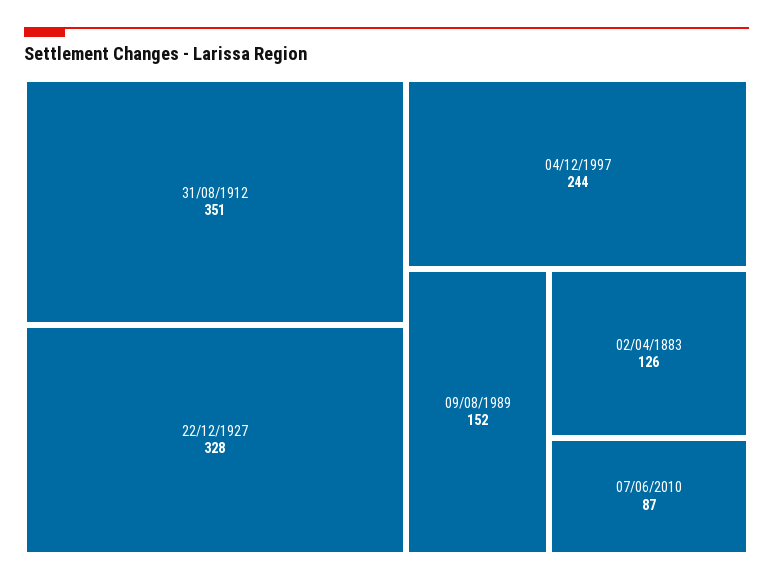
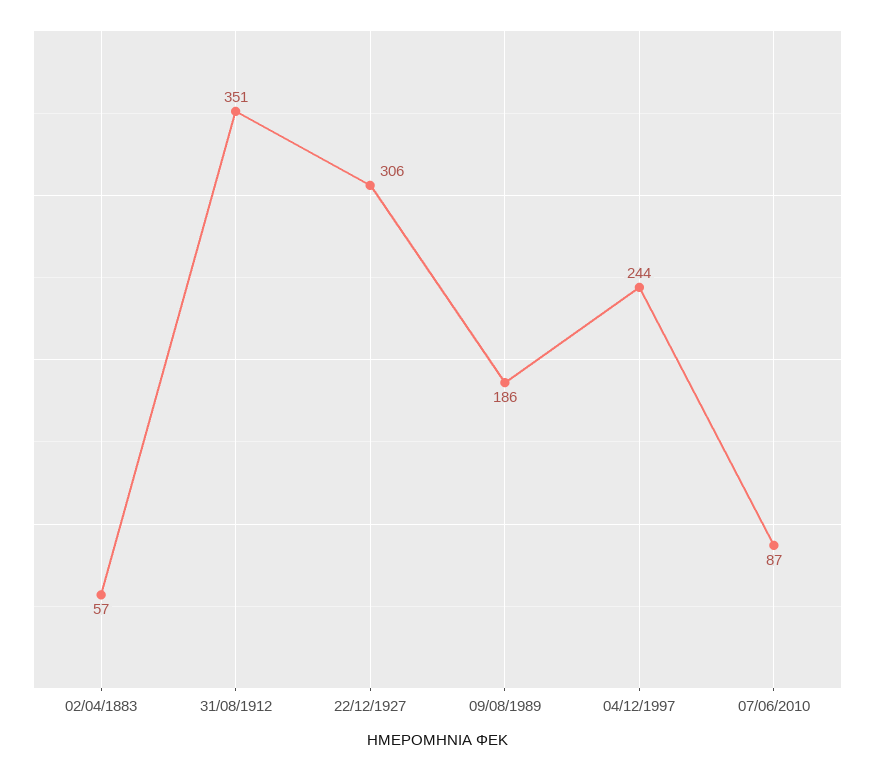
  {
    "31/08/1912": 351,
-   "22/12/1927": 328,
+   "22/12/1927": 306,
    "04/12/1997": 244,
-   "09/08/1989": 152,
+   "09/08/1989": 186,
-   "02/04/1883": 126,
+   "02/04/1883": 57,
    "07/06/2010": 87
  }

